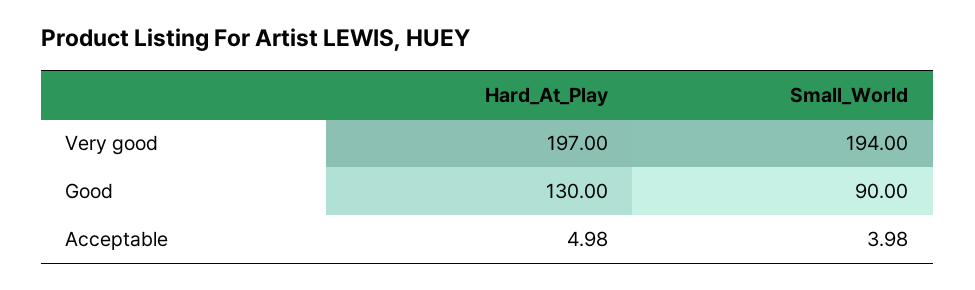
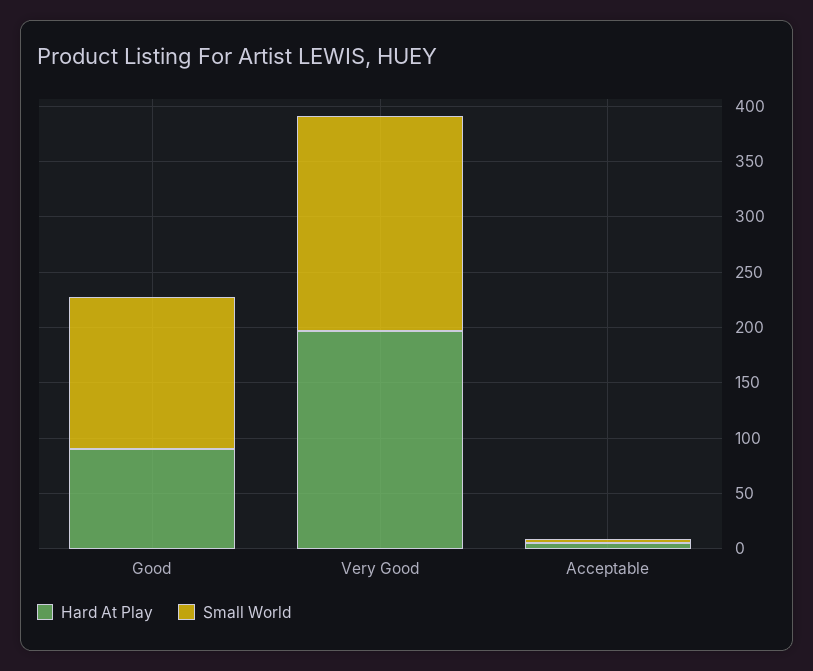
  {
    "Hard_At_Play": {
      "Very good": 197,
-     "Good": 130,
+     "Good": 90,
      "Acceptable": 4.98
    },
    "Small_World": {
      "Very good": 194,
-     "Good": 90,
+     "Good": 140,
      "Acceptable": 3.98
    }
  }

